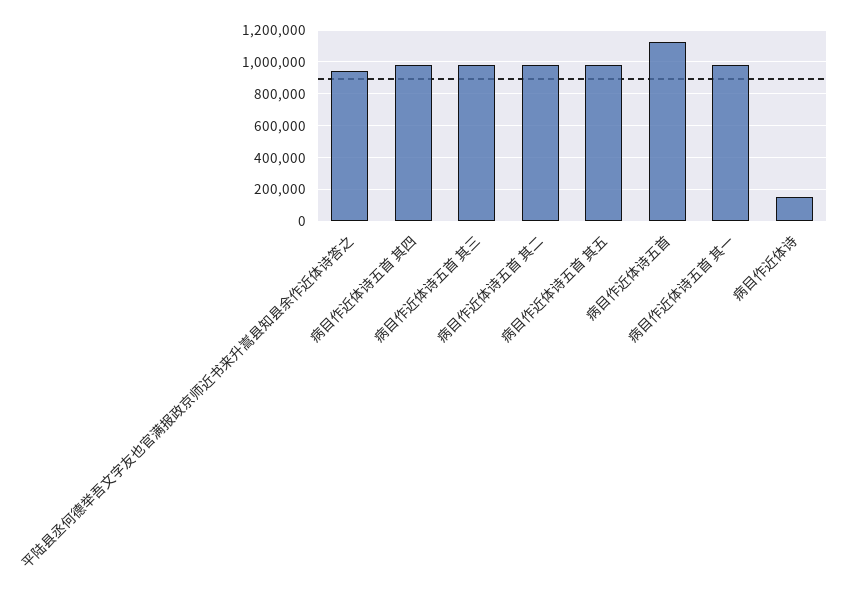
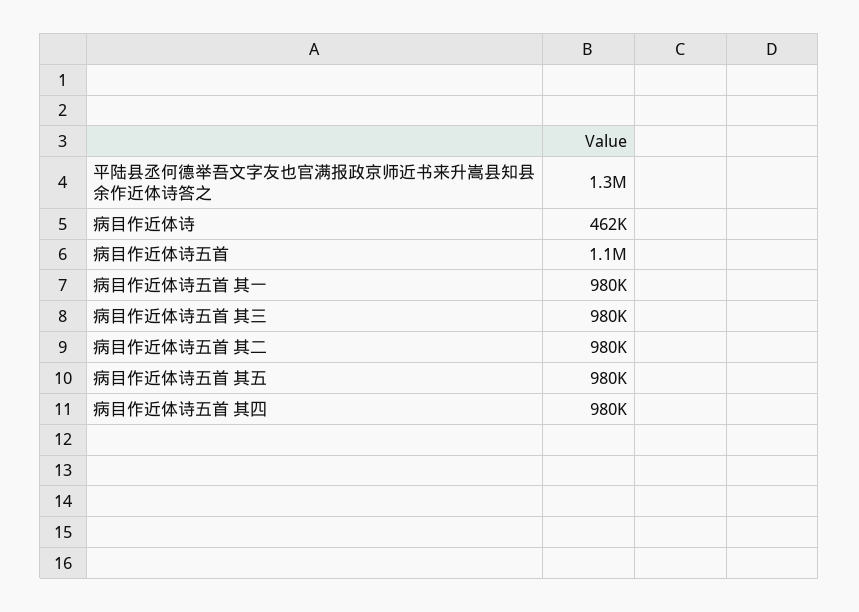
  {
-   "平陆县丞何德举吾文字友也官满报政京师近书来升嵩县知县余作近体诗答之": 950000,
+   "平陆县丞何德举吾文字友也官满报政京师近书来升嵩县知县余作近体诗答之": 1300000,
    "病目作近体诗五首 其四": 980000,
    "病目作近体诗五首 其三": 980000,
    "病目作近体诗五首 其二": 980000,
    "病目作近体诗五首 其五": 980000,
    "病目作近体诗五首": 1100000,
    "病目作近体诗五首 其一": 980000,
-   "病目作近体诗": 150000
+   "病目作近体诗": 462000
  }

